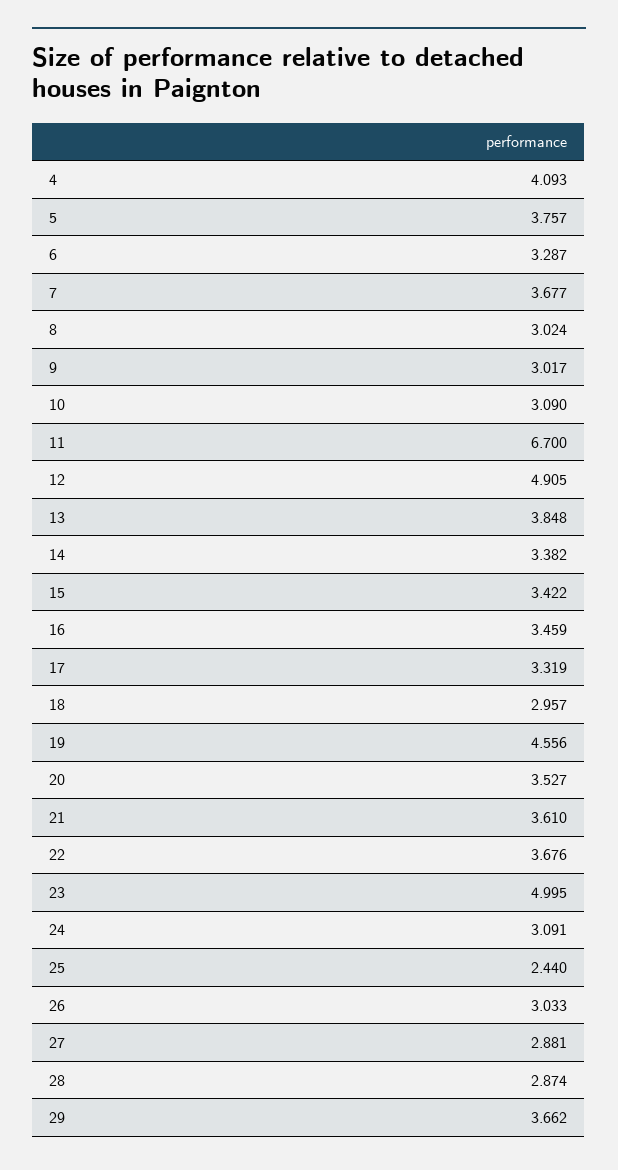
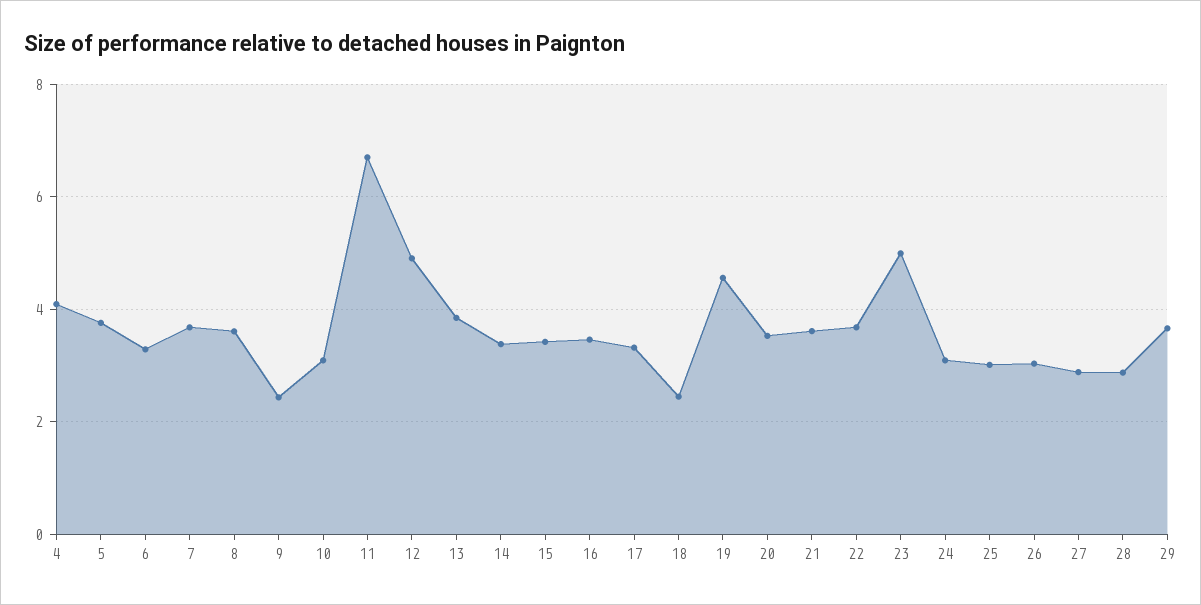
  {
    "4": 4.093,
    "5": 3.757,
    "6": 3.287,
    "7": 3.677,
-   "8": 3.024,
+   "8": 3.6,
-   "9": 3.017,
+   "9": 2.4,
    "10": 3.09,
    "11": 6.7,
    "12": 4.905,
    "13": 3.848,
    "14": 3.382,
    "15": 3.422,
    "16": 3.459,
    "17": 3.319,
-   "18": 2.957,
+   "18": 2.4,
    "19": 4.556,
    "20": 3.527,
    "21": 3.61,
    "22": 3.676,
    "23": 4.995,
    "24": 3.091,
-   "25": 2.44,
+   "25": 3,
    "26": 3.033,
    "27": 2.881,
    "28": 2.874,
    "29": 3.662
  }

